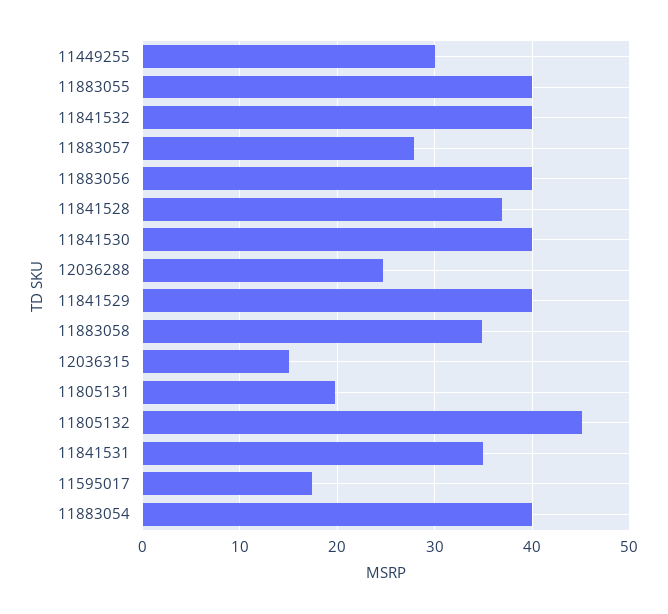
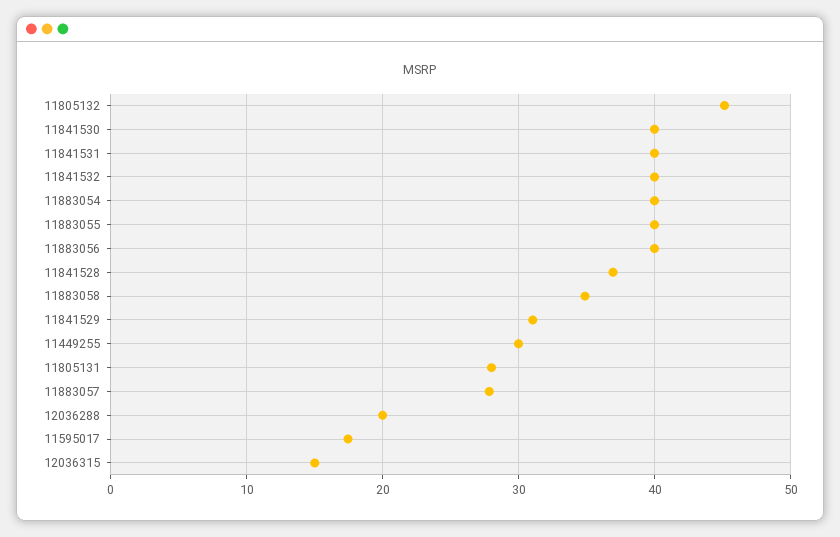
  {
    "11449255": 30,
    "11883055": 40,
    "11841532": 40,
    "11883057": 28,
    "11883056": 40,
    "11841528": 37,
    "11841530": 40,
-   "12036288": 25,
+   "12036288": 20,
-   "11841529": 40,
+   "11841529": 31,
    "11883058": 35,
    "12036315": 15,
-   "11805131": 20,
+   "11805131": 28,
    "11805132": 45,
-   "11841531": 35,
+   "11841531": 40,
    "11595017": 17,
    "11883054": 40
  }

